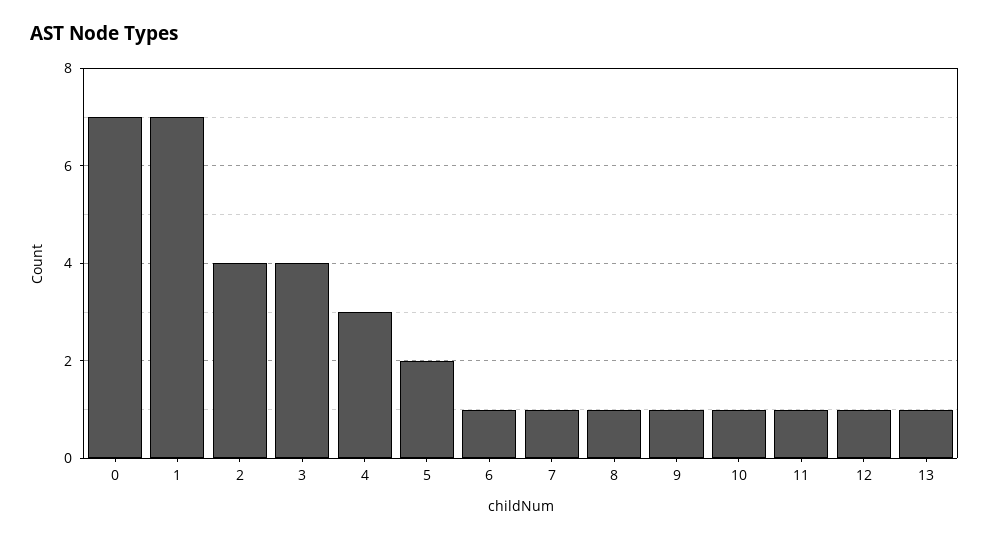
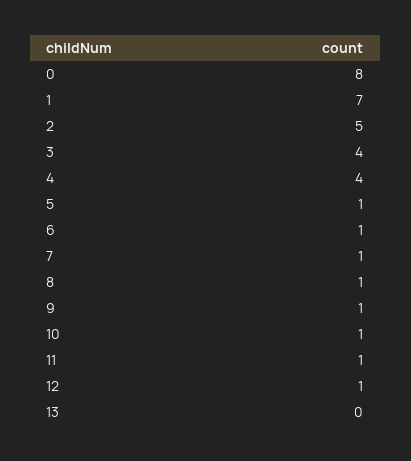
  {
-   "0": 7,
+   "0": 8,
    "1": 7,
-   "2": 4,
+   "2": 5,
    "3": 4,
-   "4": 3,
+   "4": 4,
-   "5": 2,
+   "5": 1,
    "6": 1,
    "7": 1,
    "8": 1,
    "9": 1,
    "10": 1,
    "11": 1,
    "12": 1,
-   "13": 1
+   "13": 0
  }

